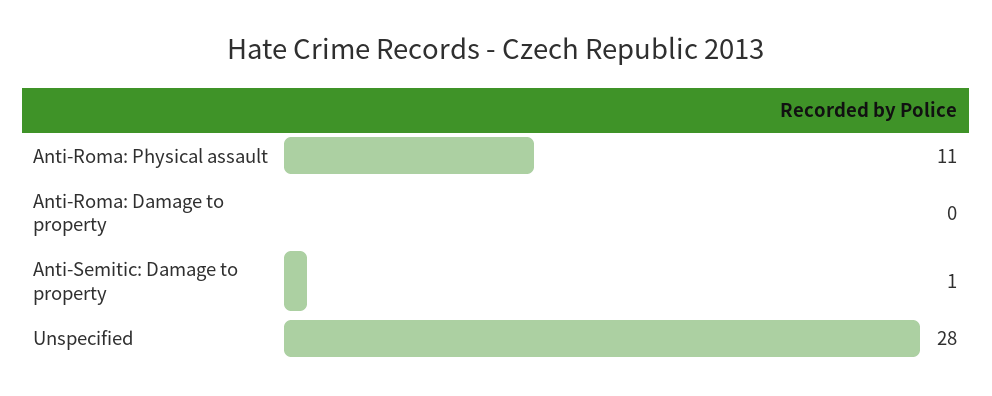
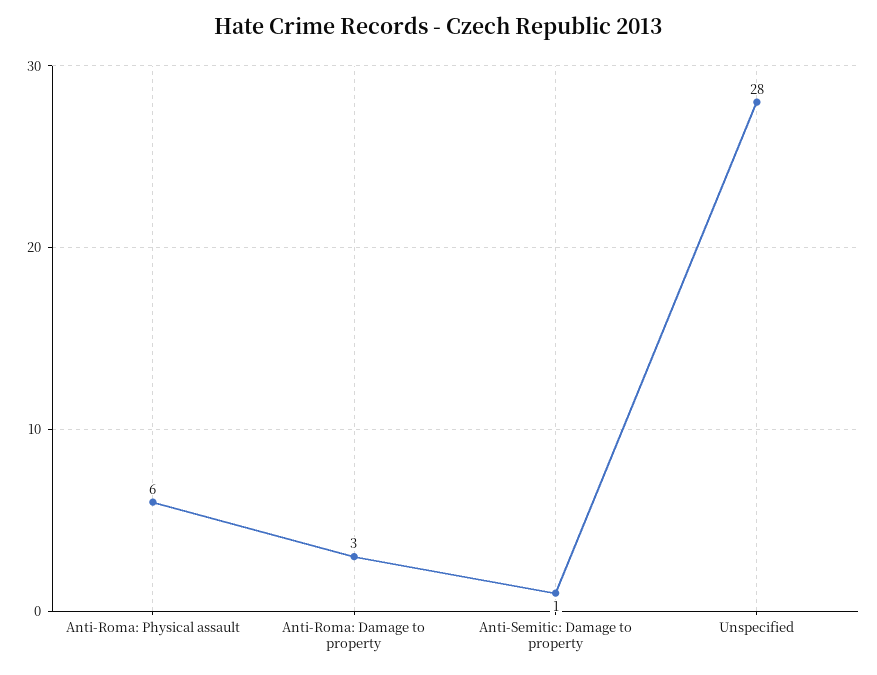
  {
-   "Anti-Roma: Physical assault": 11,
+   "Anti-Roma: Physical assault": 6,
-   "Anti-Roma: Damage to property": 0,
+   "Anti-Roma: Damage to property": 3,
    "Anti-Semitic: Damage to property": 1,
    "Unspecified": 28
  }

